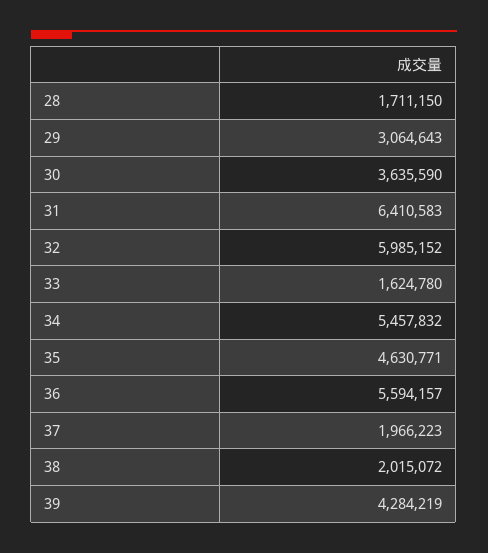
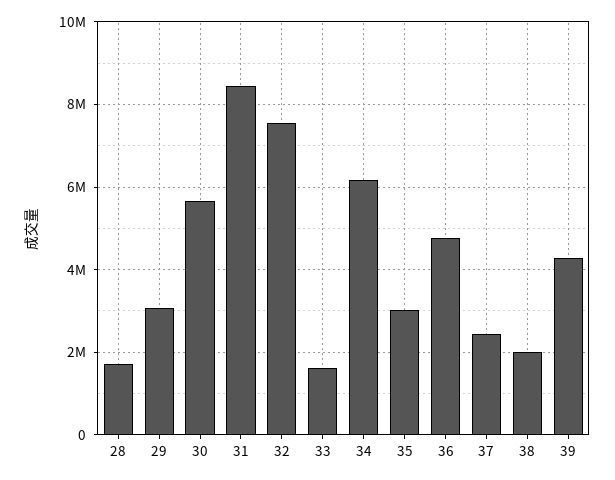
  {
    "28": 1711150,
    "29": 3064643,
-   "30": 3635590,
+   "30": 5600000,
-   "31": 6410583,
+   "31": 8400000,
-   "32": 5985152,
+   "32": 7600000,
    "33": 1624780,
-   "34": 5457832,
+   "34": 6200000,
-   "35": 4630771,
+   "35": 3000000,
-   "36": 5594157,
+   "36": 4800000,
-   "37": 1966223,
+   "37": 2400000,
    "38": 2015072,
    "39": 4284219
  }

